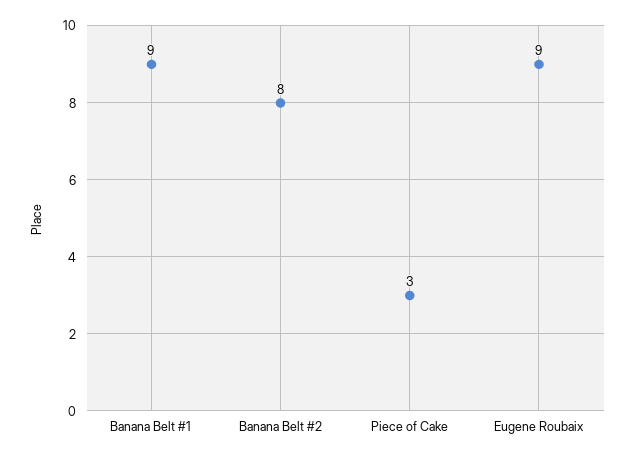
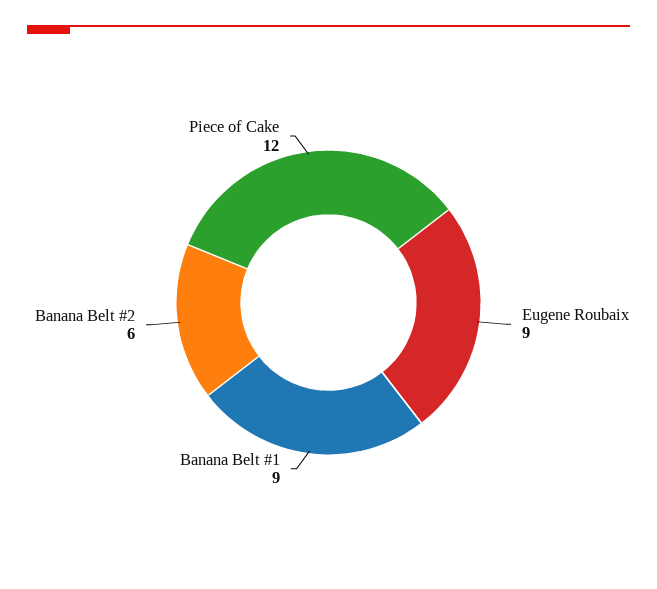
  {
    "Banana Belt #1": 9,
-   "Banana Belt #2": 8,
+   "Banana Belt #2": 6,
-   "Piece of Cake": 3,
+   "Piece of Cake": 12,
    "Eugene Roubaix": 9
  }

